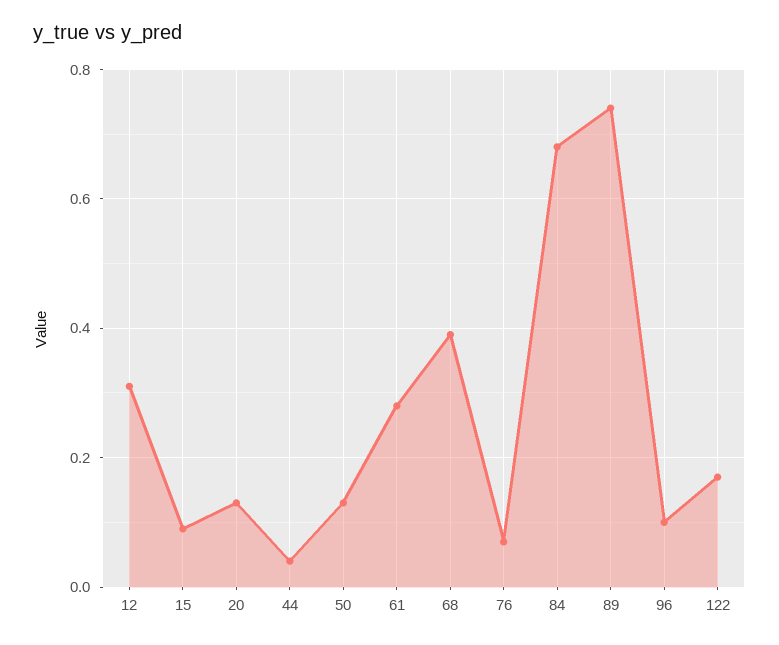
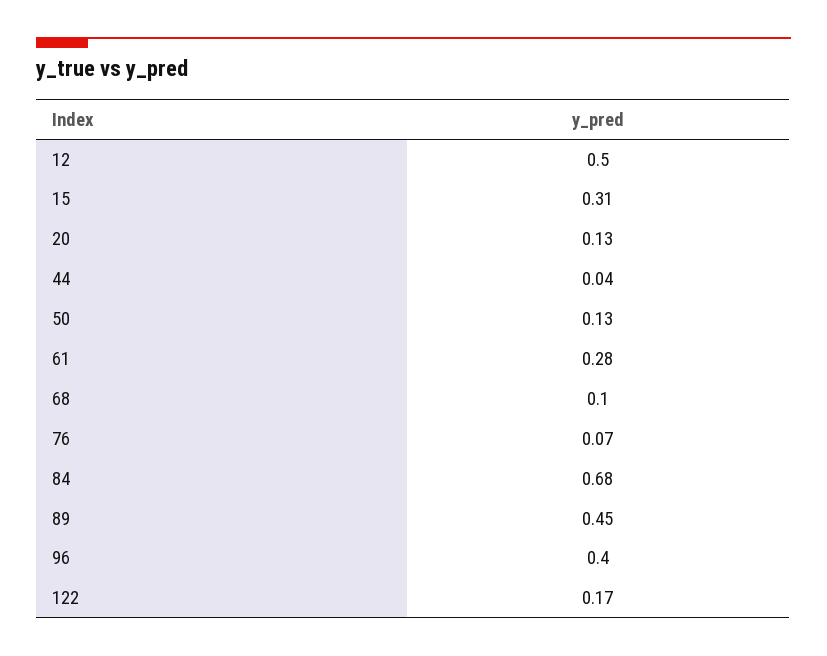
  {
-   "12": 0.3,
+   "12": 0.5,
-   "15": 0.1,
+   "15": 0.31,
    "20": 0.13,
    "44": 0.04,
    "50": 0.13,
    "61": 0.28,
-   "68": 0.4,
+   "68": 0.1,
    "76": 0.07,
    "84": 0.68,
-   "89": 0.75,
+   "89": 0.45,
-   "96": 0.1,
+   "96": 0.4,
    "122": 0.17
  }

